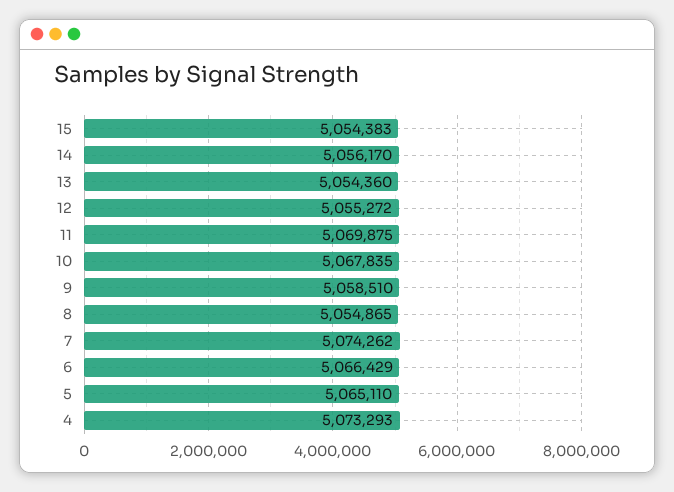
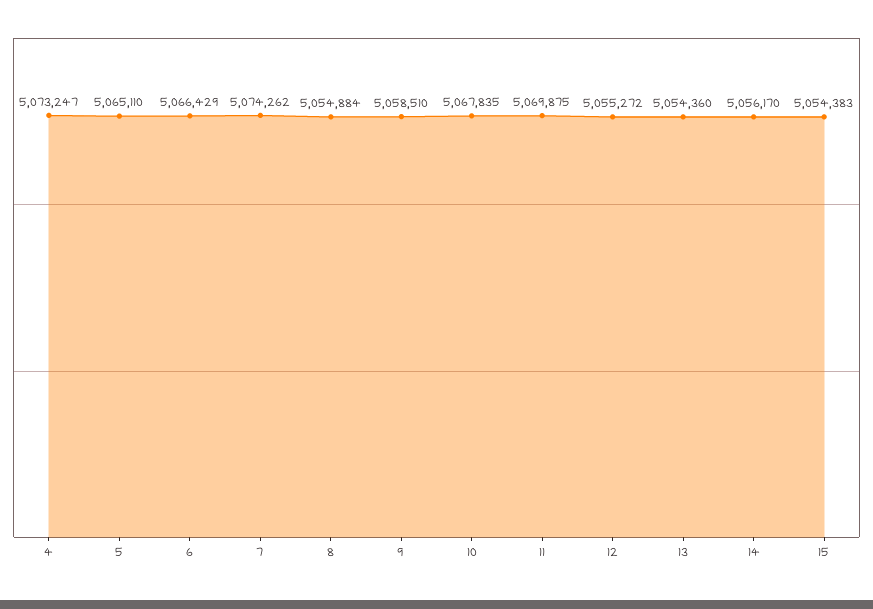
  {
    "15": 5054383,
    "14": 5056170,
    "13": 5054360,
    "12": 5055272,
    "11": 5069875,
    "10": 5067835,
    "9": 5058510,
-   "8": 5054865,
+   "8": 5054884,
    "7": 5074262,
    "6": 5066429,
    "5": 5065110,
-   "4": 5073293
+   "4": 5073247
  }

